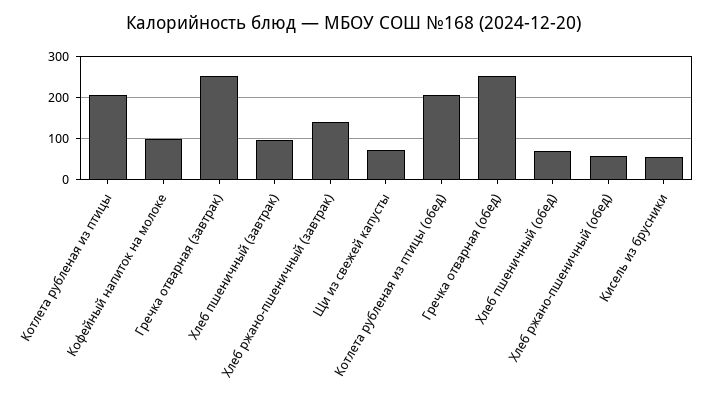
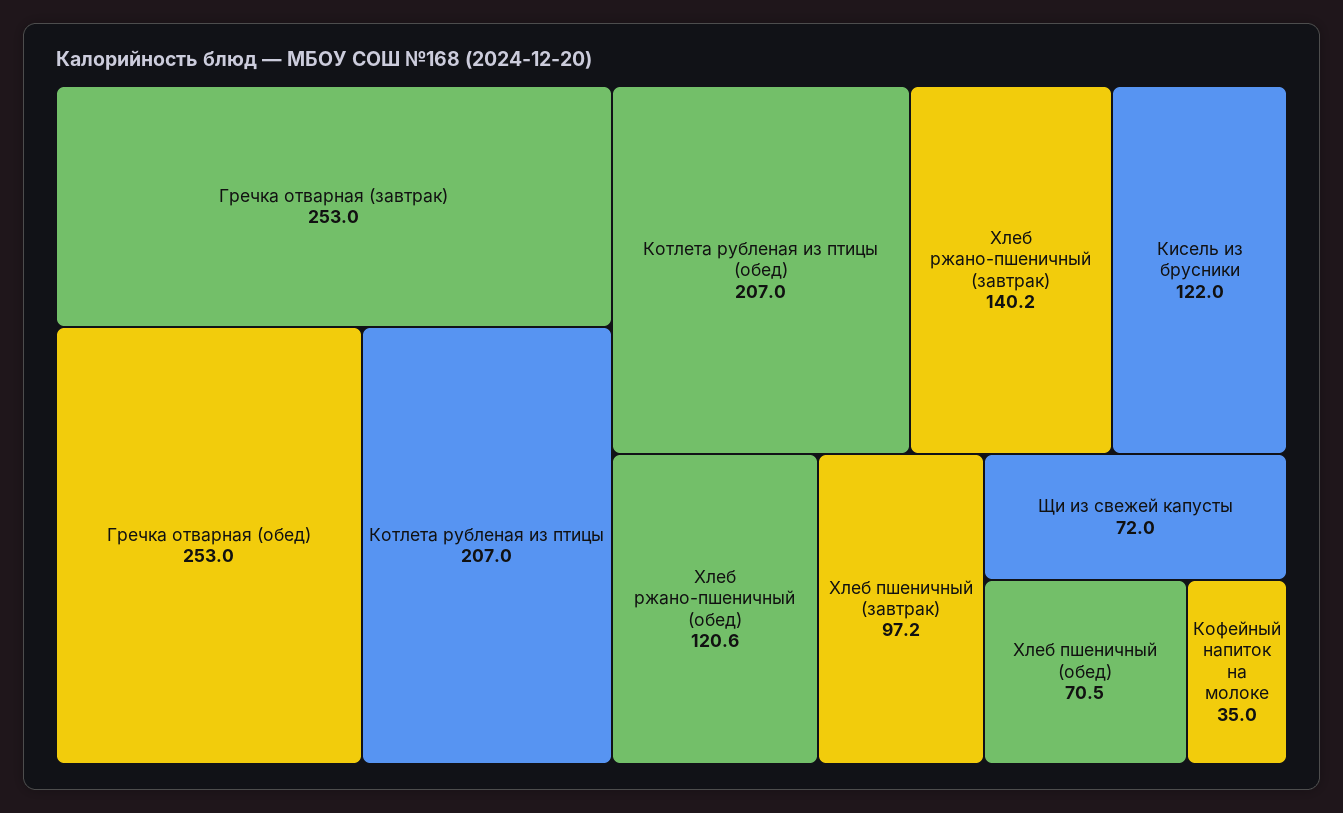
  {
    "Котлета рубленая из птицы": 207,
-   "Кофейный напиток на молоке": 100,
+   "Кофейный напиток на молоке": 35,
    "Гречка отварная (завтрак)": 253,
    "Хлеб пшеничный (завтрак)": 97.2,
    "Хлеб ржано-пшеничный (завтрак)": 140.2,
    "Щи из свежей капусты": 72,
    "Котлета рубленая из птицы (обед)": 207,
    "Гречка отварная (обед)": 253,
    "Хлеб пшеничный (обед)": 70.5,
-   "Хлеб ржано-пшеничный (обед)": 60,
+   "Хлеб ржано-пшеничный (обед)": 120.6,
-   "Кисель из брусники": 60
+   "Кисель из брусники": 122
  }

